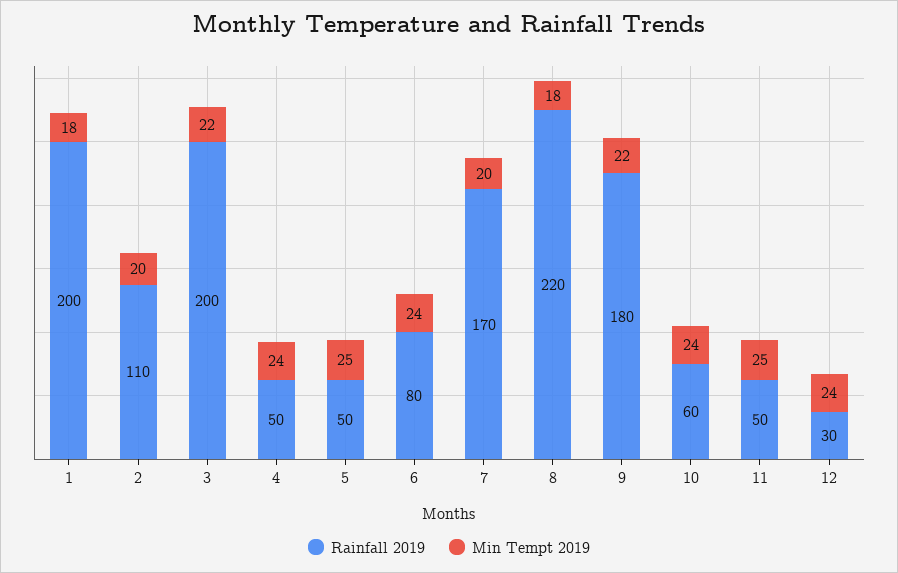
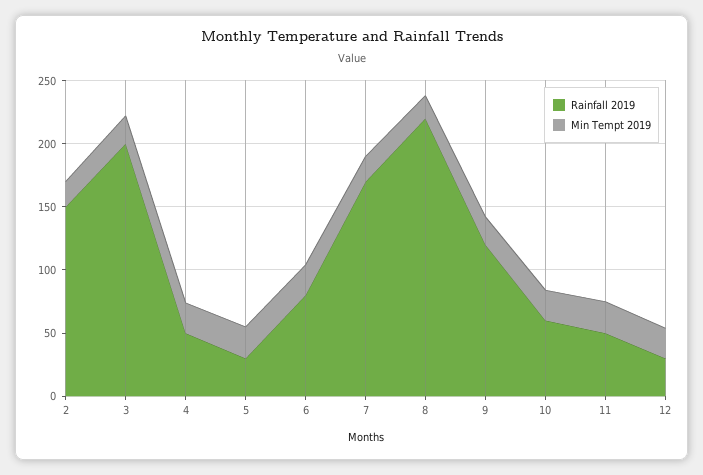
  {
    "Rainfall 2019": {
-     "1": 200,
-     "2": 110,
+     "2": 150,
      "3": 200,
      "4": 50,
-     "5": 50,
+     "5": 30,
      "6": 80,
      "7": 170,
      "8": 220,
-     "9": 180,
+     "9": 120,
      "10": 60,
      "11": 50,
      "12": 30
    },
    "Min Tempt 2019": {
-     "1": 18,
      "2": 20,
      "3": 22,
      "4": 24,
      "5": 25,
      "6": 24,
      "7": 20,
      "8": 18,
      "9": 22,
      "10": 24,
      "11": 25,
      "12": 24
    }
  }

